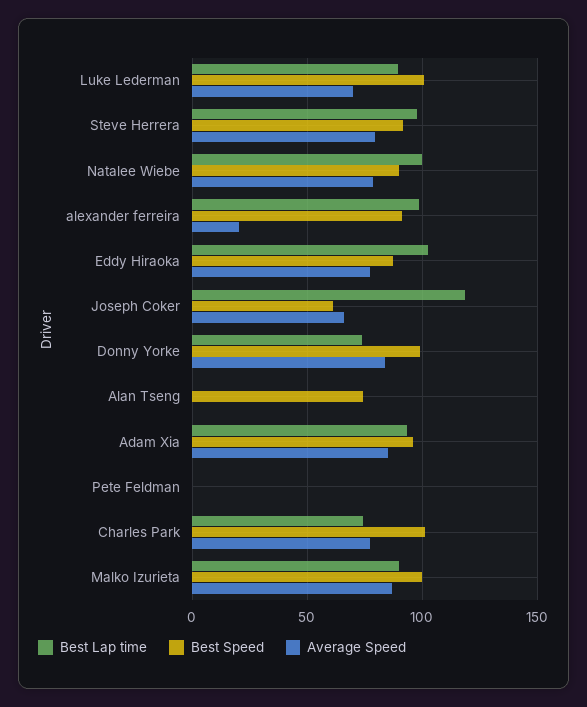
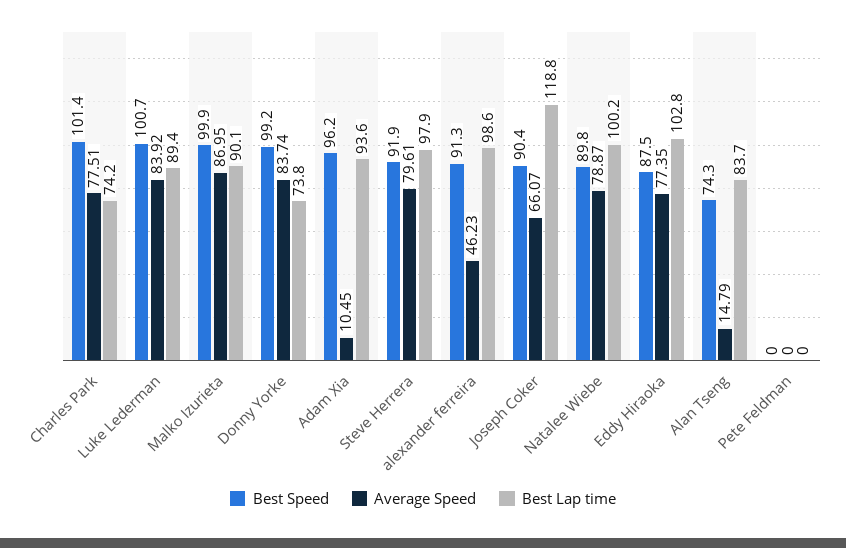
  {
    "Best Lap time": {
      "Luke Lederman": 89.4,
      "Steve Herrera": 97.9,
      "Natalee Wiebe": 100.2,
      "alexander ferreira": 98.6,
      "Eddy Hiraoka": 102.8,
      "Joseph Coker": 118.8,
      "Donny Yorke": 73.8,
-     "Alan Tseng": 0,
+     "Alan Tseng": 83.7,
      "Adam Xia": 93.6,
      "Pete Feldman": 0,
      "Charles Park": 74.2,
      "Malko Izurieta": 90.1
    },
    "Best Speed": {
      "Luke Lederman": 100.7,
      "Steve Herrera": 91.9,
      "Natalee Wiebe": 89.8,
      "alexander ferreira": 91.3,
      "Eddy Hiraoka": 87.5,
-     "Joseph Coker": 60,
+     "Joseph Coker": 90.4,
      "Donny Yorke": 99.2,
      "Alan Tseng": 74.3,
      "Adam Xia": 96.2,
      "Pete Feldman": 0,
      "Charles Park": 101.4,
      "Malko Izurieta": 99.9
    },
    "Average Speed": {
-     "Luke Lederman": 70,
+     "Luke Lederman": 83.92,
      "Steve Herrera": 79.61,
      "Natalee Wiebe": 78.87,
-     "alexander ferreira": 20,
+     "alexander ferreira": 46.23,
      "Eddy Hiraoka": 77.35,
      "Joseph Coker": 66.07,
      "Donny Yorke": 83.74,
-     "Alan Tseng": 0,
+     "Alan Tseng": 14.79,
-     "Adam Xia": 85,
+     "Adam Xia": 10.45,
      "Pete Feldman": 0,
      "Charles Park": 77.51,
      "Malko Izurieta": 86.95
    }
  }

